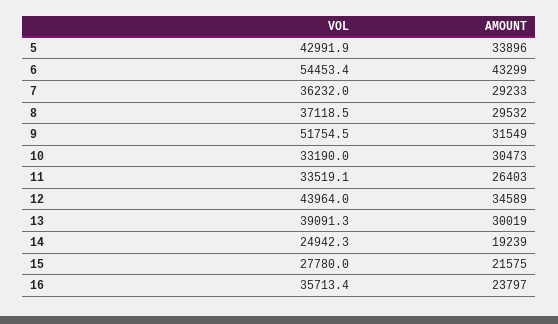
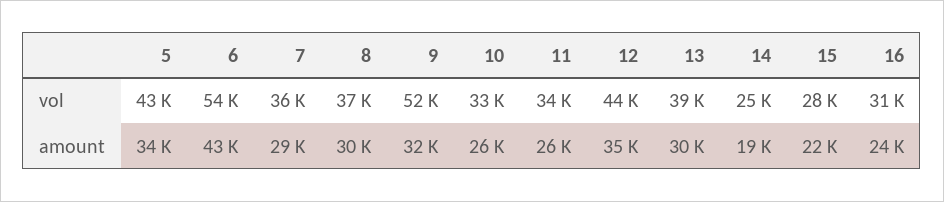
  {
    "VOL": {
      "5": 42991.9,
      "6": 54453.4,
      "7": 36232,
      "8": 37118.5,
      "9": 51754.5,
      "10": 33190,
      "11": 33519.1,
      "12": 43964,
      "13": 39091.3,
      "14": 24942.3,
      "15": 27780,
-     "16": 35713.4
+     "16": 31000
    },
    "AMOUNT": {
      "5": 33896,
      "6": 43299,
      "7": 29233,
      "8": 29532,
      "9": 31549,
-     "10": 30473,
+     "10": 26000,
      "11": 26403,
      "12": 34589,
      "13": 30019,
      "14": 19239,
      "15": 21575,
      "16": 23797
    }
  }

